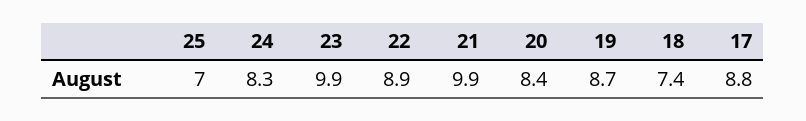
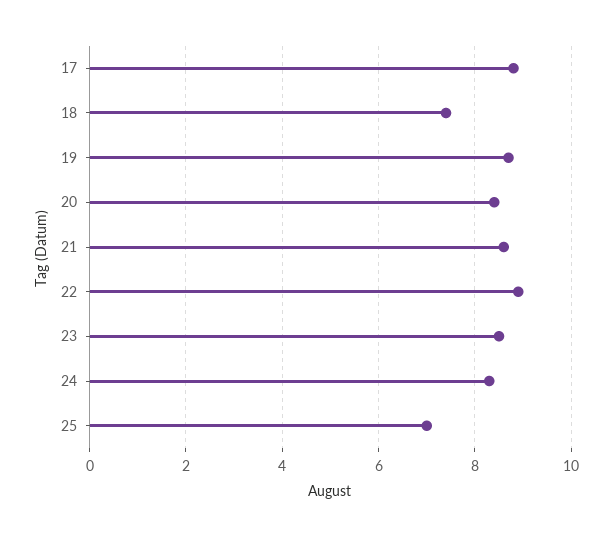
  {
    "25": 7,
    "24": 8.3,
-   "23": 9.9,
+   "23": 8.5,
    "22": 8.9,
-   "21": 9.9,
+   "21": 8.5,
    "20": 8.4,
    "19": 8.7,
    "18": 7.4,
    "17": 8.8
  }

